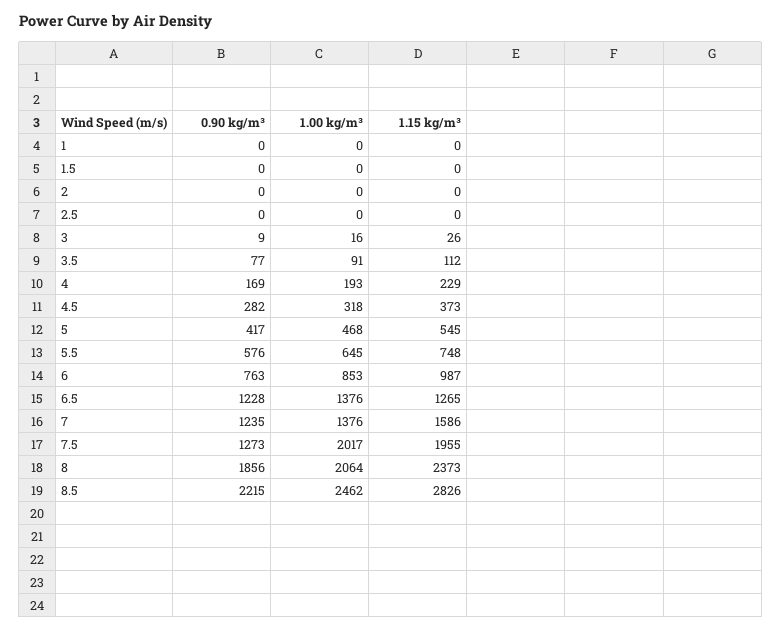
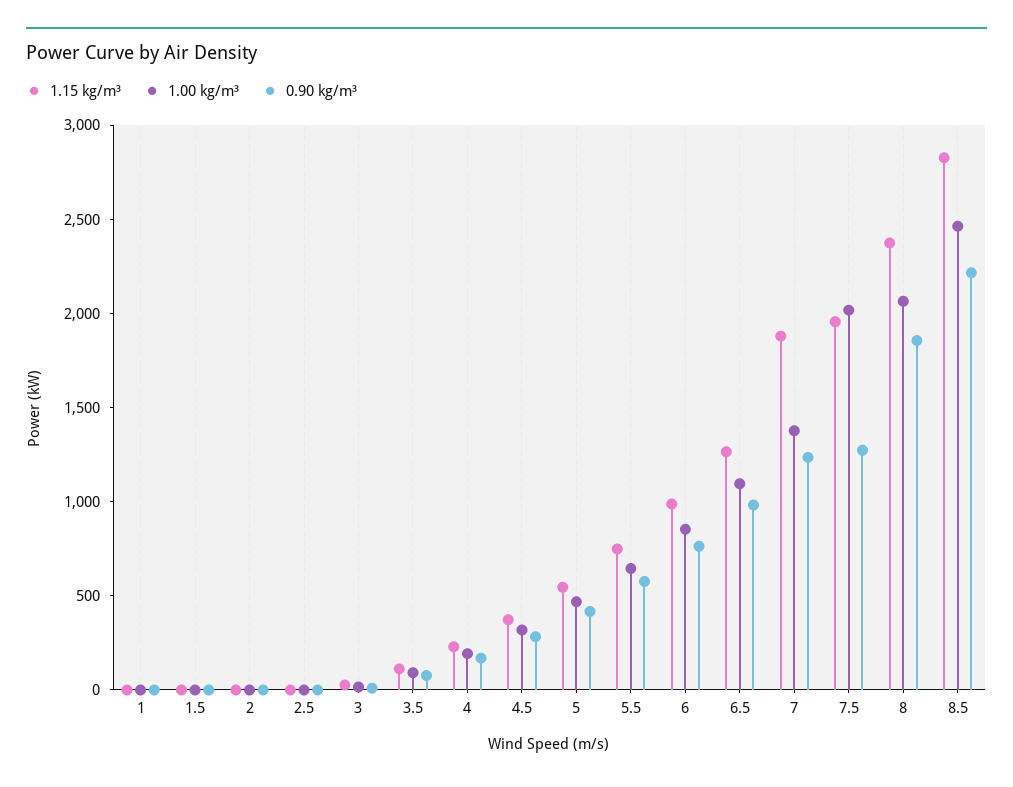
  {
    "0.90 kg/m³": {
      "1": 0,
      "1.5": 0,
      "2": 0,
      "2.5": 0,
      "3": 9,
      "3.5": 77,
      "4": 169,
      "4.5": 282,
      "5": 417,
      "5.5": 576,
      "6": 763,
-     "6.5": 1228,
+     "6.5": 1000,
      "7": 1235,
      "7.5": 1273,
      "8": 1856,
      "8.5": 2215
    },
    "1.00 kg/m³": {
      "1": 0,
      "1.5": 0,
      "2": 0,
      "2.5": 0,
      "3": 16,
      "3.5": 91,
      "4": 193,
      "4.5": 318,
      "5": 468,
      "5.5": 645,
      "6": 853,
-     "6.5": 1376,
+     "6.5": 1100,
      "7": 1376,
      "7.5": 2017,
      "8": 2064,
      "8.5": 2462
    },
    "1.15 kg/m³": {
      "1": 0,
      "1.5": 0,
      "2": 0,
      "2.5": 0,
      "3": 26,
      "3.5": 112,
      "4": 229,
      "4.5": 373,
      "5": 545,
      "5.5": 748,
      "6": 987,
      "6.5": 1265,
-     "7": 1586,
+     "7": 1900,
      "7.5": 1955,
      "8": 2373,
      "8.5": 2826
    }
  }

